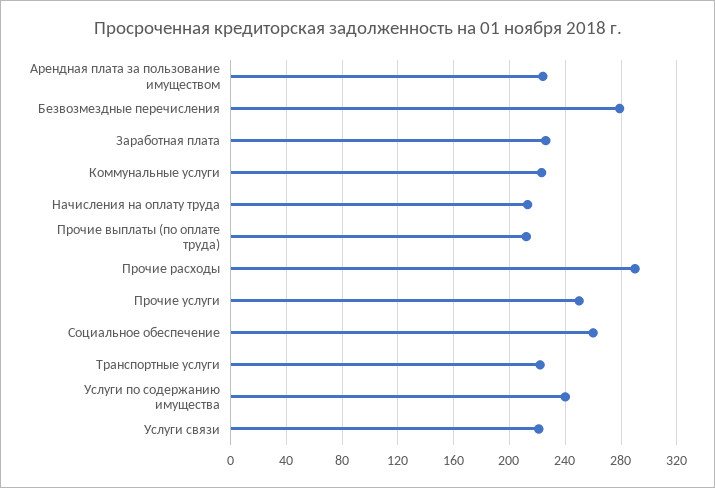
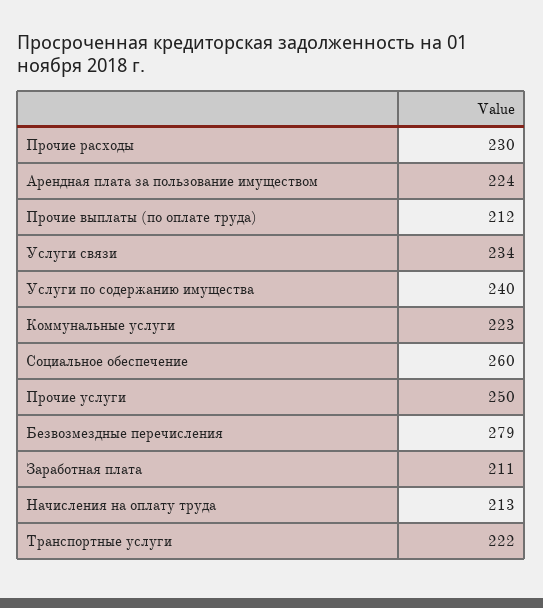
  {
    "Арендная плата за пользование имуществом": 224,
    "Безвозмездные перечисления": 279,
-   "Заработная плата": 225,
+   "Заработная плата": 211,
    "Коммунальные услуги": 223,
    "Начисления на оплату труда": 213,
    "Прочие выплаты (по оплате труда)": 212,
-   "Прочие расходы": 290,
+   "Прочие расходы": 230,
    "Прочие услуги": 250,
    "Социальное обеспечение": 260,
    "Транспортные услуги": 222,
    "Услуги по содержанию имущества": 240,
-   "Услуги связи": 220
+   "Услуги связи": 234
  }

